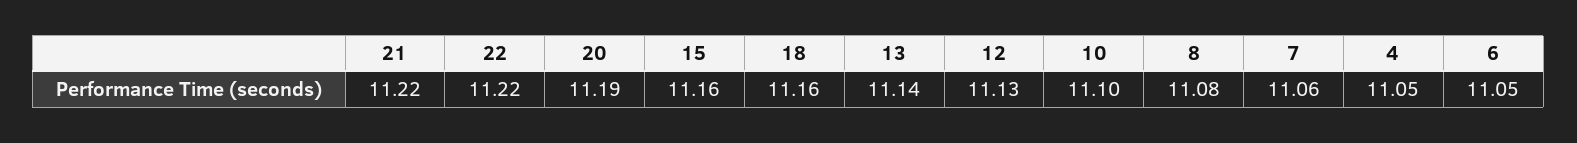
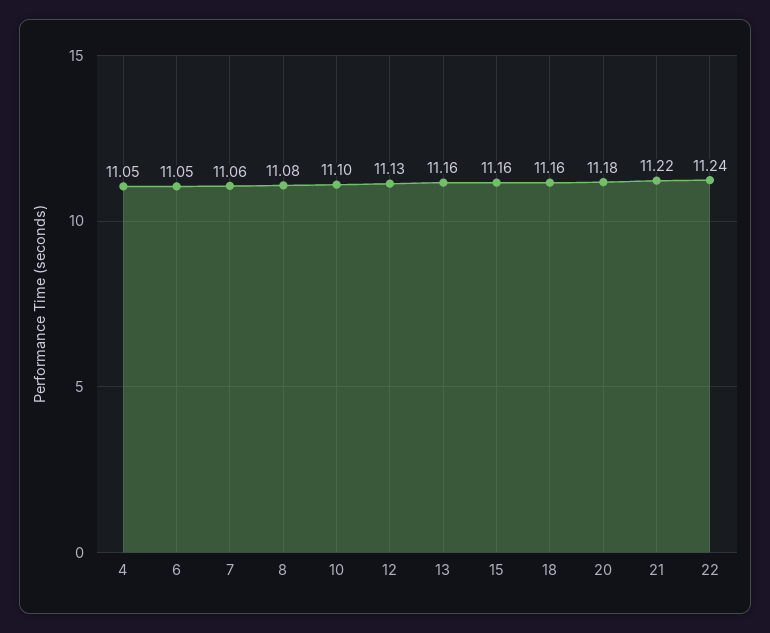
  {
    "21": 11.22,
-   "22": 11.22,
+   "22": 11.24,
-   "20": 11.19,
+   "20": 11.18,
    "15": 11.16,
    "18": 11.16,
-   "13": 11.14,
+   "13": 11.16,
    "12": 11.13,
    "10": 11.1,
    "8": 11.08,
    "7": 11.06,
    "4": 11.05,
    "6": 11.05
  }

